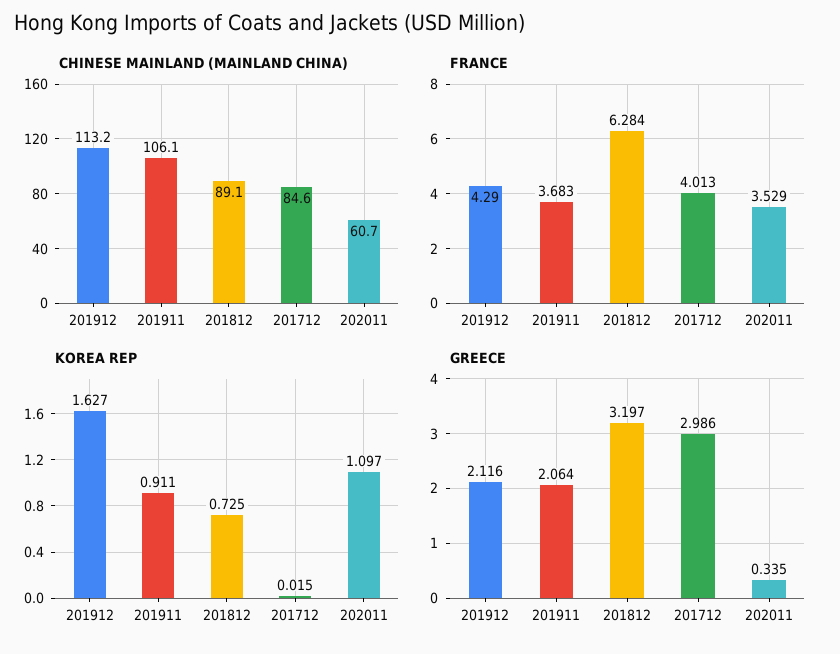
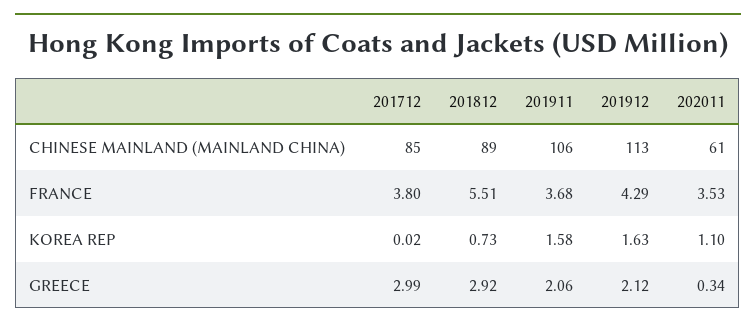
  {
    "CHINESE MAINLAND (MAINLAND CHINA)": {
      "201912": 113.2,
      "201911": 106.1,
      "201812": 89.1,
      "201712": 84.6,
      "202011": 60.7
    },
    "FRANCE": {
      "201912": 4.29,
      "201911": 3.683,
-     "201812": 6.284,
+     "201812": 5.51,
-     "201712": 4.013,
+     "201712": 3.8,
      "202011": 3.529
    },
    "KOREA REP": {
      "201912": 1.627,
-     "201911": 0.911,
+     "201911": 1.58,
      "201812": 0.725,
      "201712": 0.015,
      "202011": 1.097
    },
    "GREECE": {
      "201912": 2.116,
      "201911": 2.064,
-     "201812": 3.197,
+     "201812": 2.92,
      "201712": 2.986,
      "202011": 0.335
    }
  }

